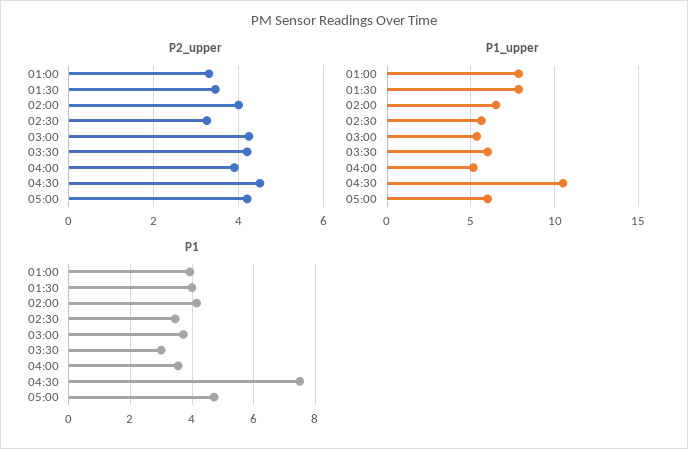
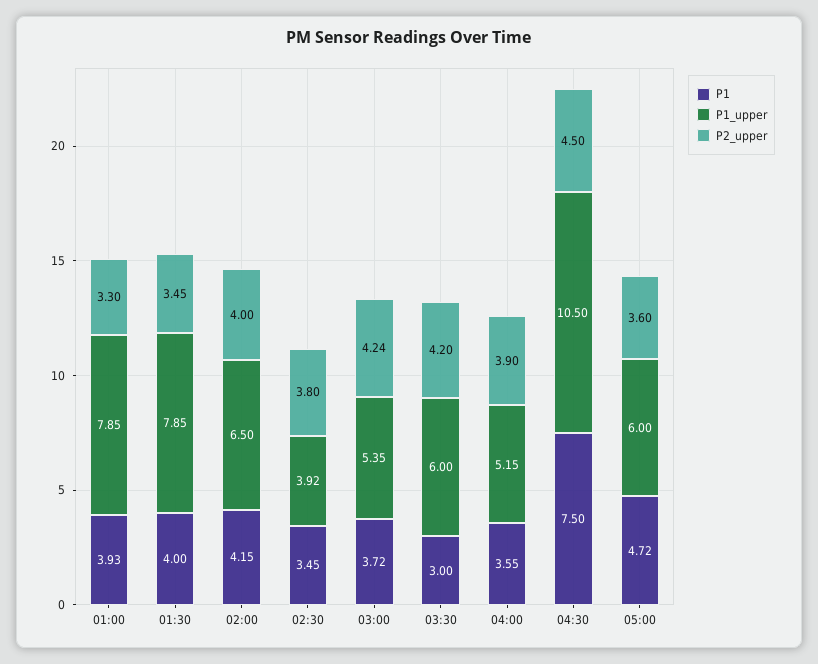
  {
    "P2_upper": {
      "01:00": 3.3,
      "01:30": 3.45,
      "02:00": 4,
-     "02:30": 3.2,
+     "02:30": 3.8,
      "03:00": 4.24,
      "03:30": 4.2,
      "04:00": 3.9,
      "04:30": 4.5,
-     "05:00": 4.2
+     "05:00": 3.6
    },
    "P1_upper": {
      "01:00": 7.85,
      "01:30": 7.85,
      "02:00": 6.5,
-     "02:30": 5.5,
+     "02:30": 3.92,
      "03:00": 5.35,
      "03:30": 6,
      "04:00": 5.15,
      "04:30": 10.5,
      "05:00": 6
    },
    "P1": {
      "01:00": 3.93,
      "01:30": 4,
      "02:00": 4.15,
      "02:30": 3.45,
      "03:00": 3.72,
      "03:30": 3,
      "04:00": 3.55,
      "04:30": 7.5,
      "05:00": 4.72
    }
  }

